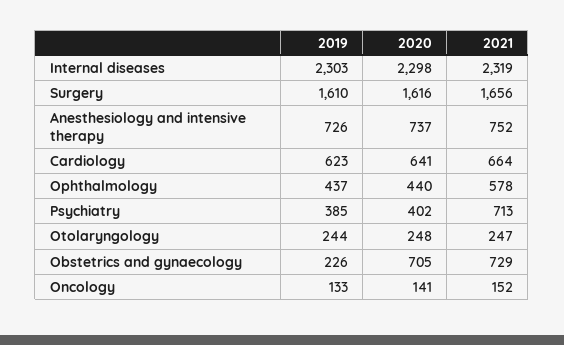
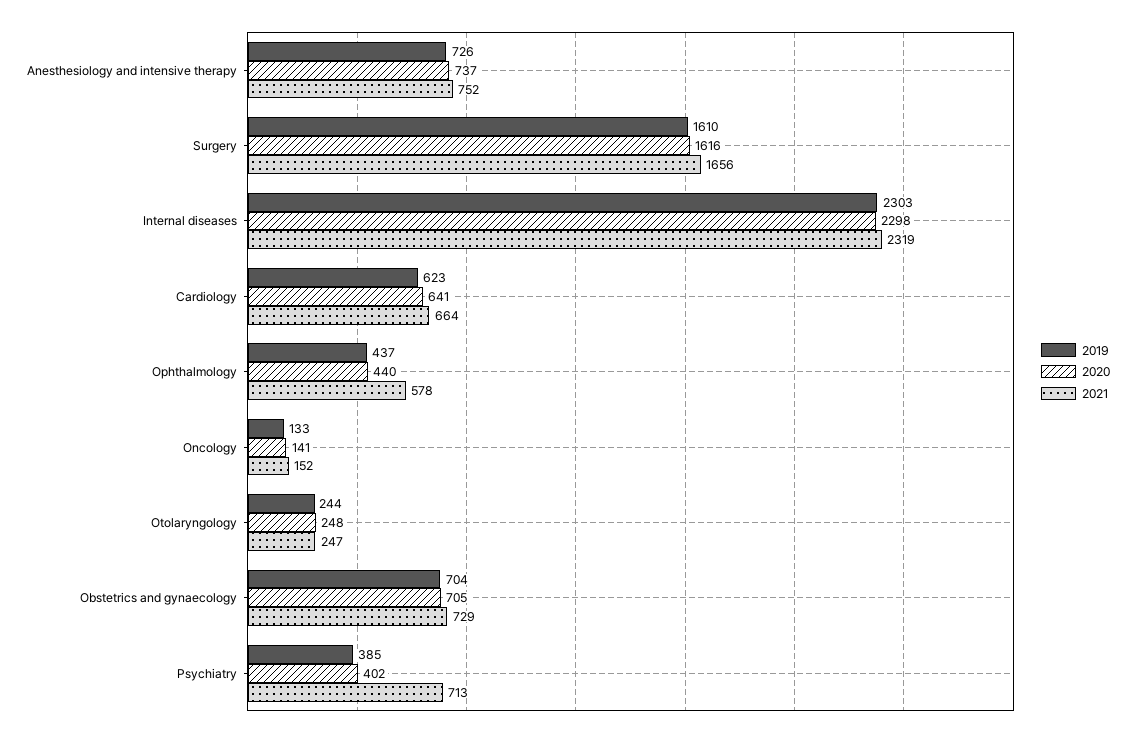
  {
    "2019": {
      "Internal diseases": 2303,
      "Surgery": 1610,
      "Anesthesiology and intensive therapy": 726,
      "Cardiology": 623,
      "Ophthalmology": 437,
      "Psychiatry": 385,
      "Otolaryngology": 244,
-     "Obstetrics and gynaecology": 226,
+     "Obstetrics and gynaecology": 704,
      "Oncology": 133
    },
    "2020": {
      "Internal diseases": 2298,
      "Surgery": 1616,
      "Anesthesiology and intensive therapy": 737,
      "Cardiology": 641,
      "Ophthalmology": 440,
      "Psychiatry": 402,
      "Otolaryngology": 248,
      "Obstetrics and gynaecology": 705,
      "Oncology": 141
    },
    "2021": {
      "Internal diseases": 2319,
      "Surgery": 1656,
      "Anesthesiology and intensive therapy": 752,
      "Cardiology": 664,
      "Ophthalmology": 578,
      "Psychiatry": 713,
      "Otolaryngology": 247,
      "Obstetrics and gynaecology": 729,
      "Oncology": 152
    }
  }

